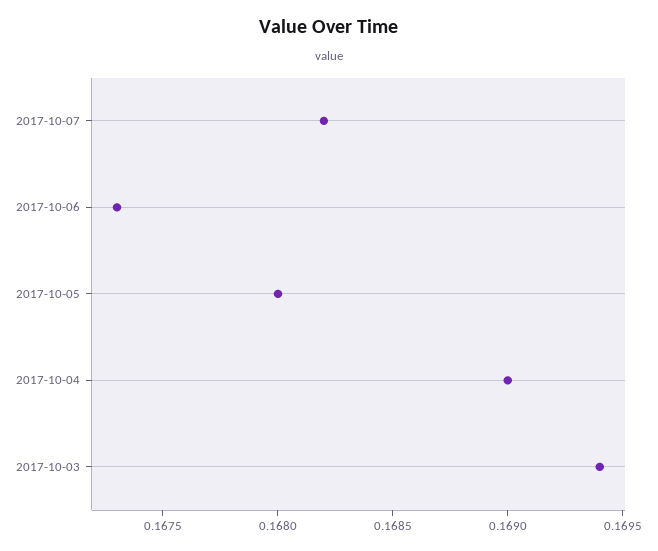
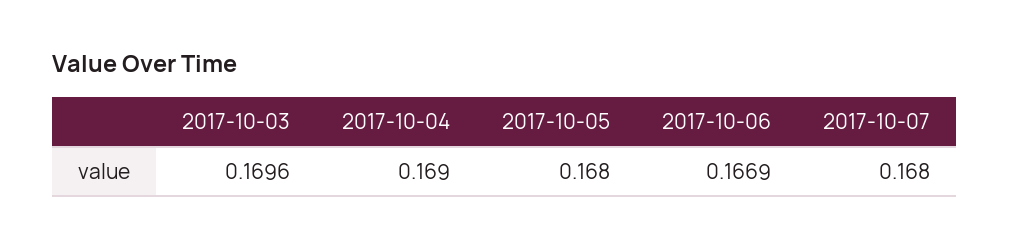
  {
-   "2017-10-07": 0.1682,
+   "2017-10-07": 0.168,
-   "2017-10-06": 0.1673,
+   "2017-10-06": 0.1669,
    "2017-10-05": 0.168,
    "2017-10-04": 0.169,
-   "2017-10-03": 0.1694
+   "2017-10-03": 0.1696
  }

